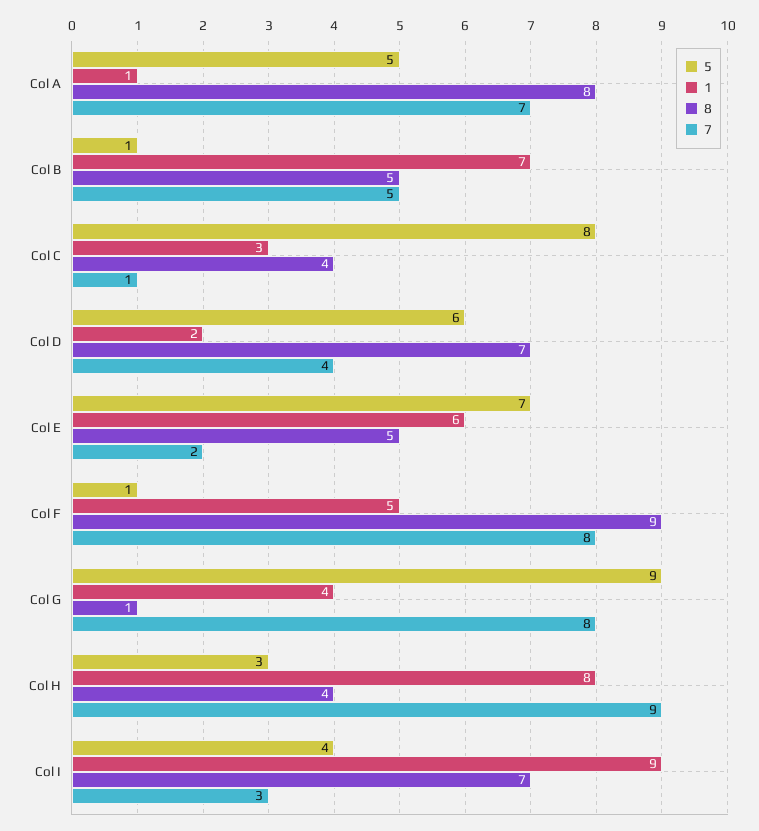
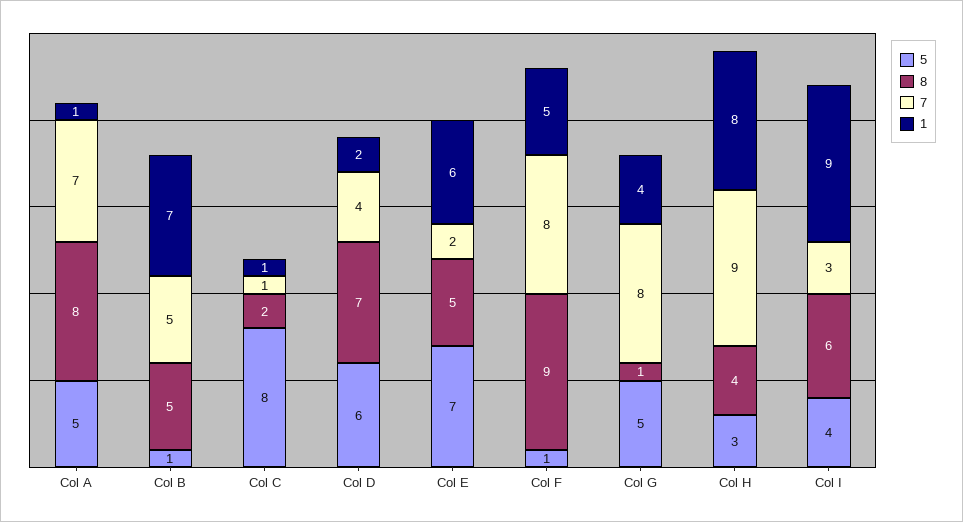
  {
    "5": {
      "Col A": 5,
      "Col B": 1,
      "Col C": 8,
      "Col D": 6,
      "Col E": 7,
      "Col F": 1,
-     "Col G": 9,
+     "Col G": 5,
      "Col H": 3,
      "Col I": 4
    },
    "1": {
      "Col A": 1,
      "Col B": 7,
-     "Col C": 3,
+     "Col C": 1,
      "Col D": 2,
      "Col E": 6,
      "Col F": 5,
      "Col G": 4,
      "Col H": 8,
      "Col I": 9
    },
    "8": {
      "Col A": 8,
      "Col B": 5,
-     "Col C": 4,
+     "Col C": 2,
      "Col D": 7,
      "Col E": 5,
      "Col F": 9,
      "Col G": 1,
      "Col H": 4,
-     "Col I": 7
+     "Col I": 6
    },
    "7": {
      "Col A": 7,
      "Col B": 5,
      "Col C": 1,
      "Col D": 4,
      "Col E": 2,
      "Col F": 8,
      "Col G": 8,
      "Col H": 9,
      "Col I": 3
    }
  }

